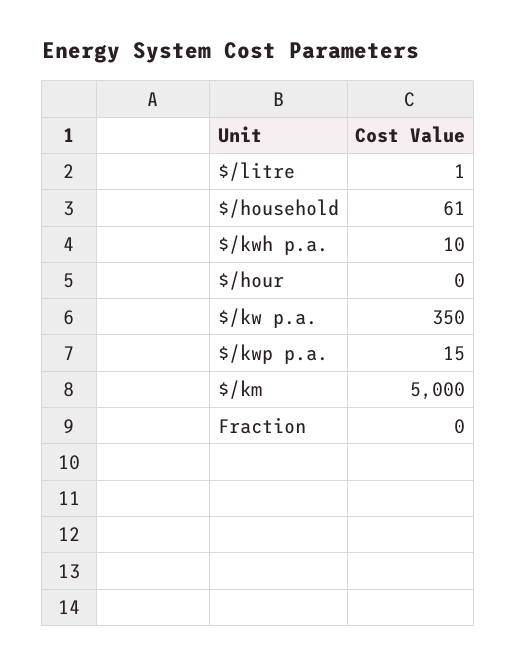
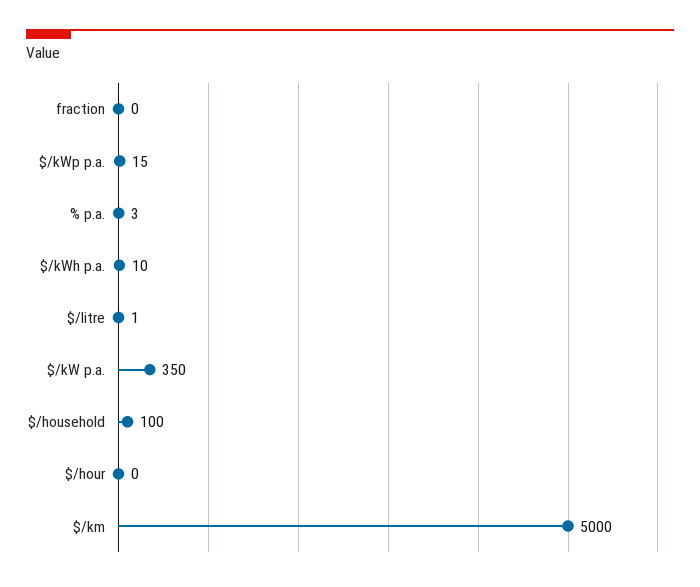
  {
    "$/litre": 1,
-   "$/household": 61,
+   "$/household": 100,
    "$/kwh p.a.": 10,
    "$/hour": 0,
    "$/kw p.a.": 350,
    "$/kwp p.a.": 15,
    "$/km": 5000,
-   "Fraction": 0
+   "Fraction": 0,
+   "% p.a.": 3
  }

